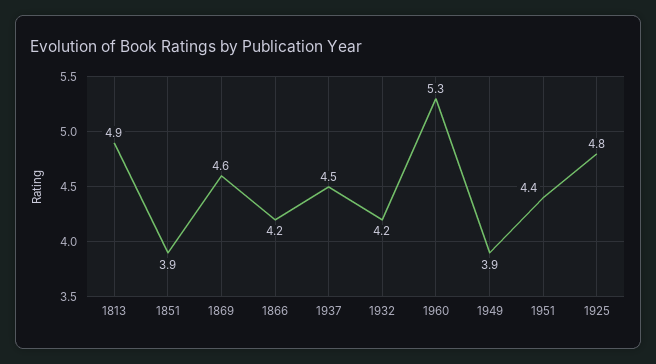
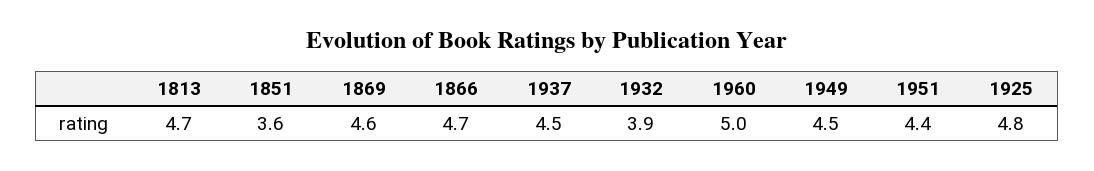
  {
-   "1813": 4.9,
+   "1813": 4.7,
-   "1851": 3.9,
+   "1851": 3.6,
    "1869": 4.6,
-   "1866": 4.2,
+   "1866": 4.7,
    "1937": 4.5,
-   "1932": 4.2,
+   "1932": 3.9,
-   "1960": 5.3,
+   "1960": 5,
-   "1949": 3.9,
+   "1949": 4.5,
    "1951": 4.4,
    "1925": 4.8
  }

